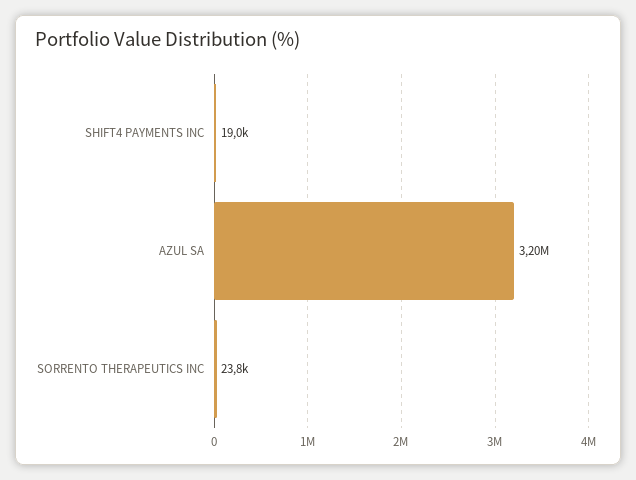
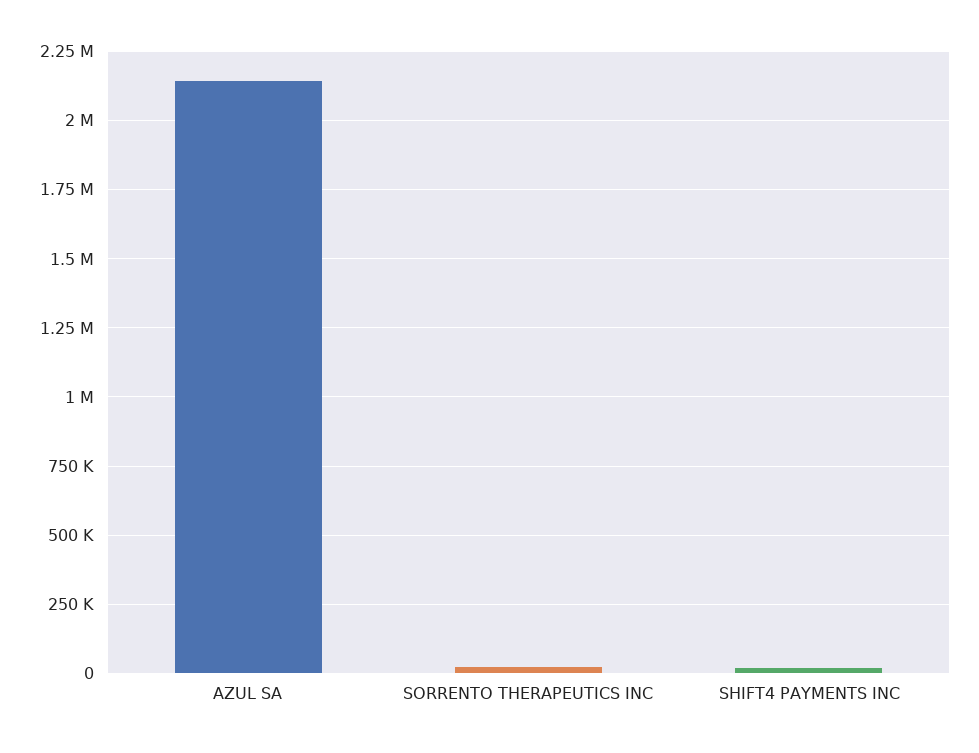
  {
    "SHIFT4 PAYMENTS INC": 19000,
-   "AZUL SA": 3200000,
+   "AZUL SA": 2150000,
    "SORRENTO THERAPEUTICS INC": 23800
  }

